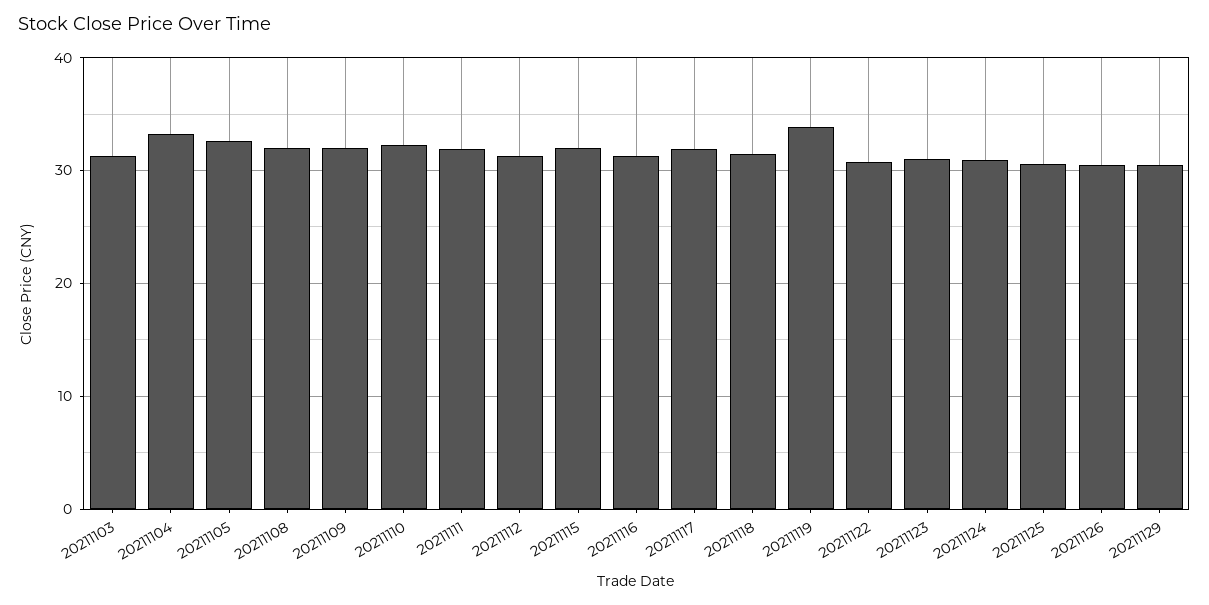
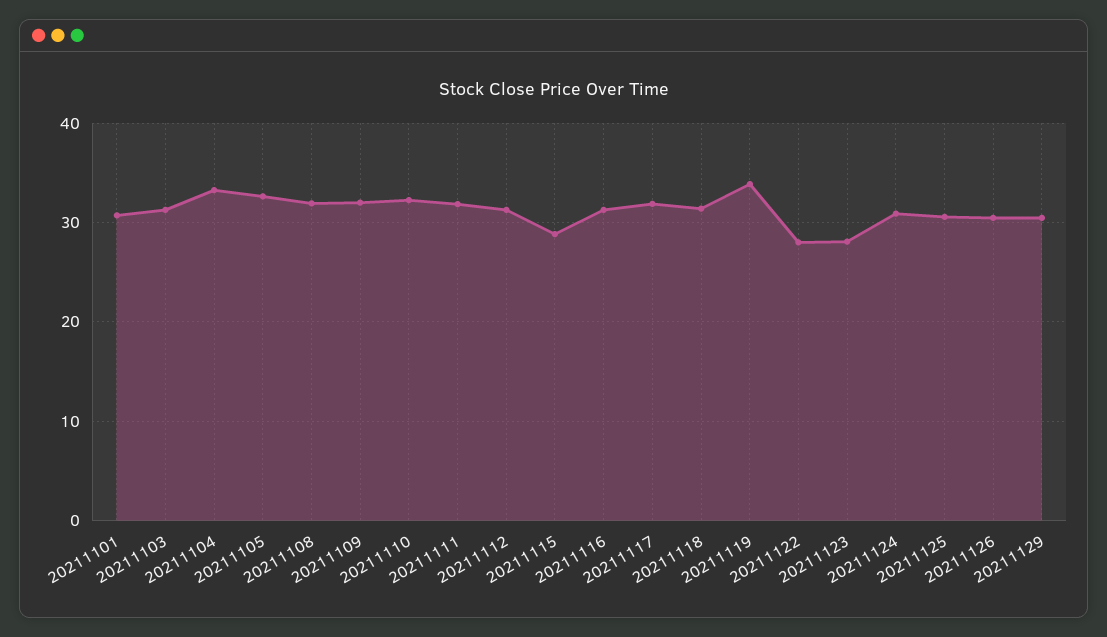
  {
    "20211103": 31,
    "20211104": 33,
    "20211105": 33,
    "20211108": 32,
    "20211109": 32,
    "20211110": 32,
    "20211111": 32,
    "20211112": 31,
-   "20211115": 32,
+   "20211115": 29,
    "20211116": 31,
    "20211117": 32,
    "20211118": 31,
    "20211119": 34,
-   "20211122": 31,
+   "20211122": 28,
-   "20211123": 31,
+   "20211123": 28,
    "20211124": 31,
    "20211125": 31,
    "20211126": 31,
-   "20211129": 31
+   "20211129": 31,
+   "20211101": 31
  }

